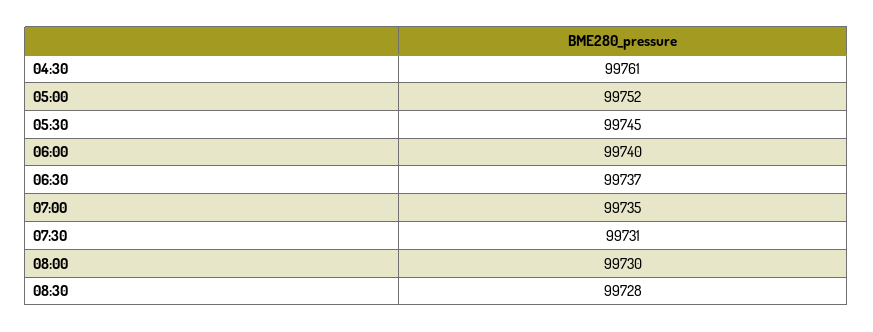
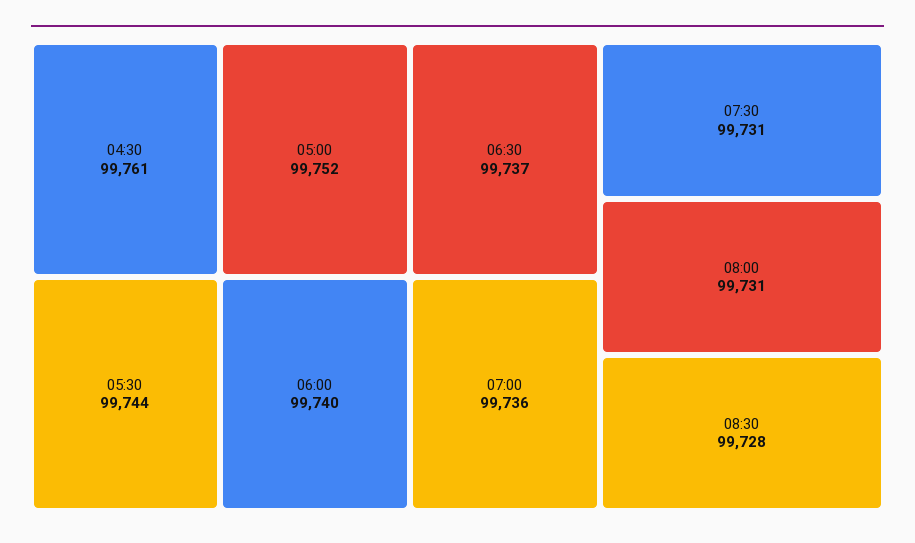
  {
    "04:30": 99761,
    "05:00": 99752,
-   "05:30": 99745,
+   "05:30": 99744,
    "06:00": 99740,
    "06:30": 99737,
-   "07:00": 99735,
+   "07:00": 99736,
    "07:30": 99731,
-   "08:00": 99730,
+   "08:00": 99731,
    "08:30": 99728
  }

